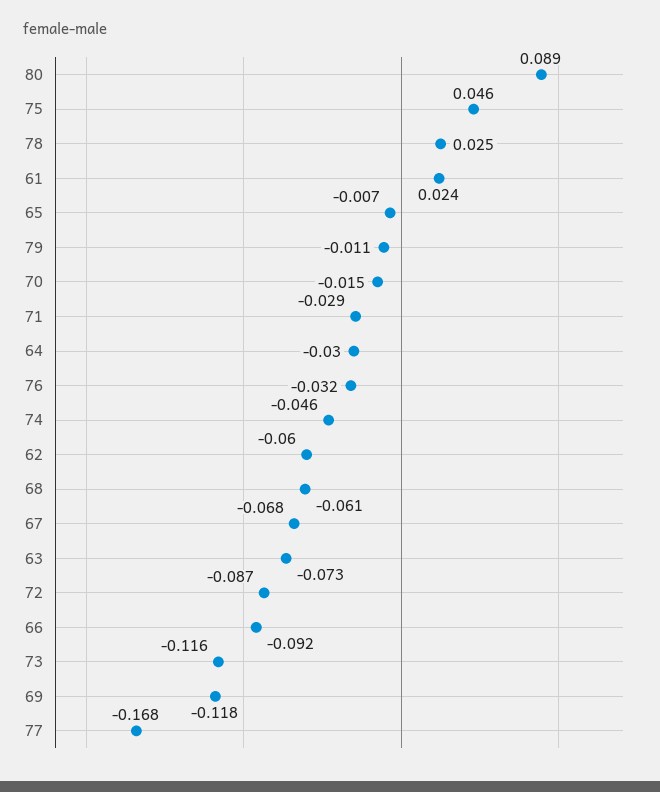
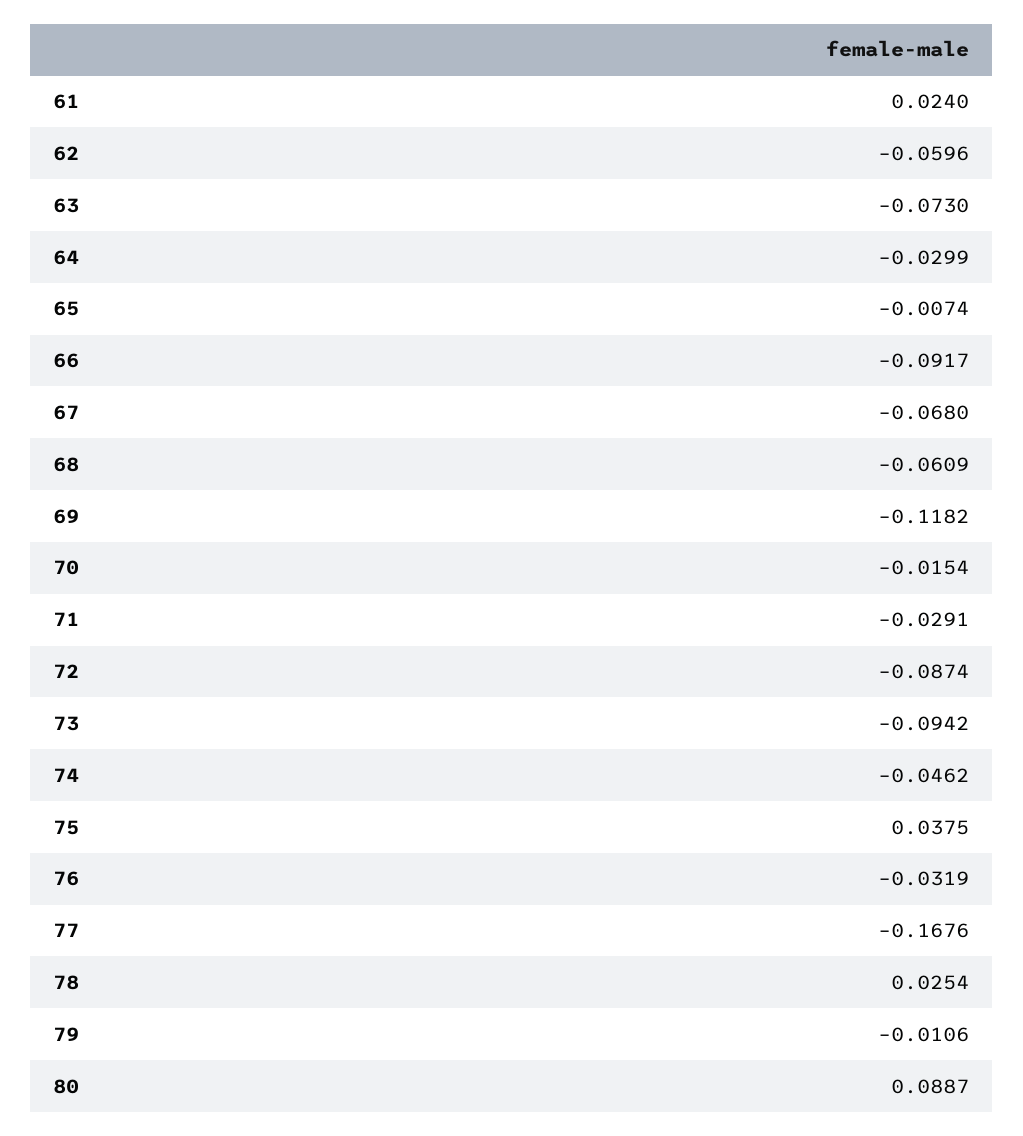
  {
    "80": 0.0887,
-   "75": 0.046,
+   "75": 0.0375,
    "78": 0.0254,
    "61": 0.024,
    "65": -0.0074,
    "79": -0.0106,
    "70": -0.0154,
    "71": -0.0291,
    "64": -0.0299,
    "76": -0.0319,
    "74": -0.0462,
    "62": -0.0596,
    "68": -0.0609,
    "67": -0.068,
    "63": -0.073,
    "72": -0.0874,
    "66": -0.0917,
-   "73": -0.116,
+   "73": -0.0942,
    "69": -0.1182,
    "77": -0.1676
  }

